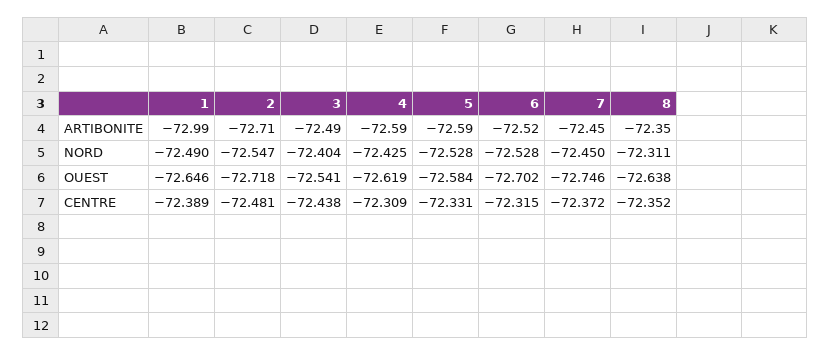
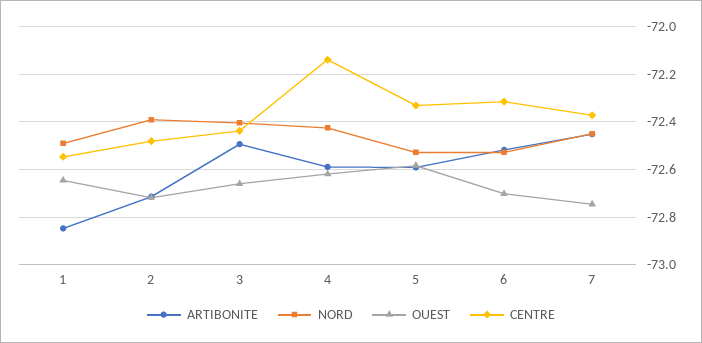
  {
    "ARTIBONITE": {
-     "1": -72.99,
+     "1": -72.85,
      "2": -72.71,
      "3": -72.49,
      "4": -72.59,
      "5": -72.59,
      "6": -72.52,
-     "7": -72.45,
+     "7": -72.45
-     "8": -72.35
    },
    "NORD": {
      "1": -72.49,
-     "2": -72.547,
+     "2": -72.4,
      "3": -72.404,
      "4": -72.425,
      "5": -72.528,
      "6": -72.528,
-     "7": -72.45,
+     "7": -72.45
-     "8": -72.311
    },
    "OUEST": {
      "1": -72.646,
      "2": -72.718,
-     "3": -72.541,
+     "3": -72.65,
      "4": -72.619,
      "5": -72.584,
      "6": -72.702,
-     "7": -72.746,
+     "7": -72.746
-     "8": -72.638
    },
    "CENTRE": {
-     "1": -72.389,
+     "1": -72.55,
      "2": -72.481,
      "3": -72.438,
-     "4": -72.309,
+     "4": -72.15,
      "5": -72.331,
      "6": -72.315,
-     "7": -72.372,
+     "7": -72.372
-     "8": -72.352
    }
  }

